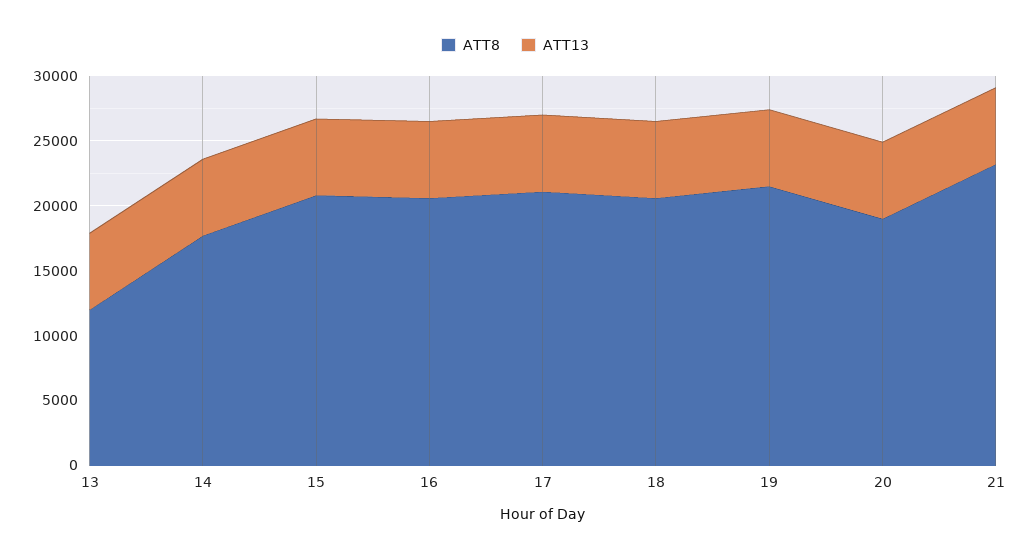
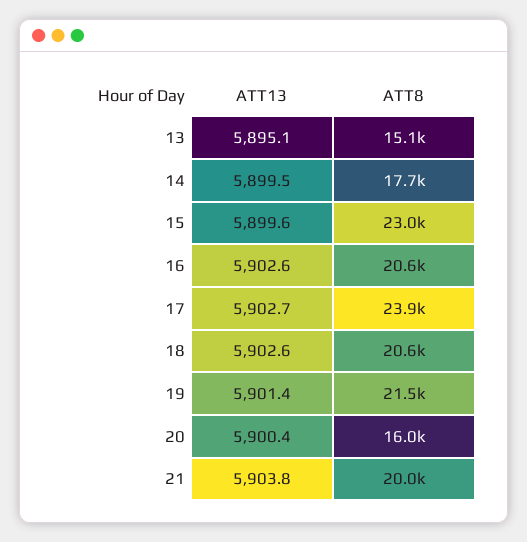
  {
    "ATT8": {
-     "13": 12000,
+     "13": 15100,
      "14": 17700,
-     "15": 21000,
+     "15": 23000,
      "16": 20600,
-     "17": 21000,
+     "17": 23900,
      "18": 20600,
      "19": 21500,
-     "20": 19000,
+     "20": 16000,
-     "21": 23000
+     "21": 20000
    },
    "ATT13": {
      "13": 5895.1,
      "14": 5899.5,
      "15": 5899.6,
      "16": 5902.6,
      "17": 5902.7,
      "18": 5902.6,
      "19": 5901.4,
      "20": 5900.4,
      "21": 5903.8
    }
  }

